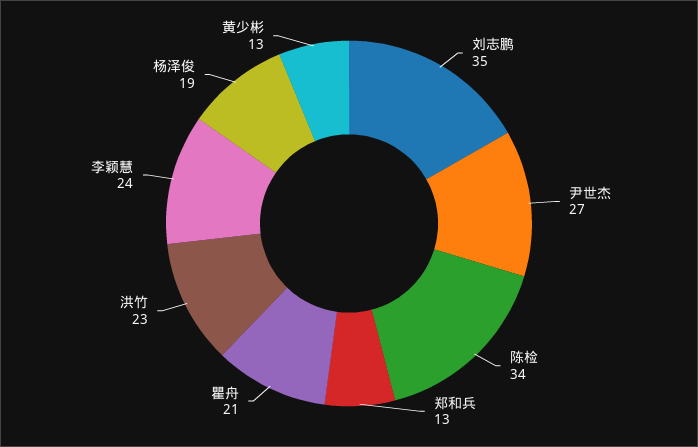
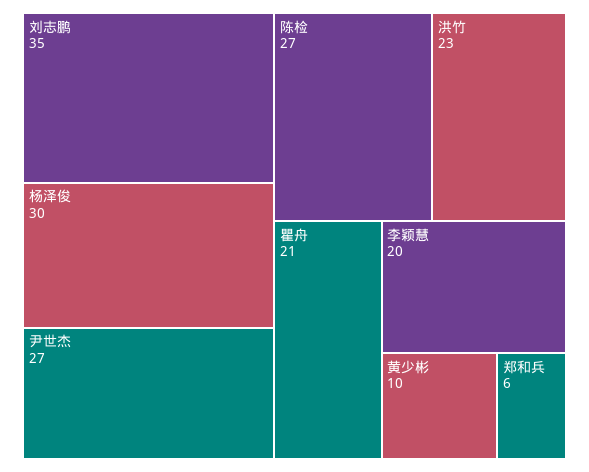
  {
    "刘志鹏": 35,
    "尹世杰": 27,
-   "陈检": 34,
+   "陈检": 27,
-   "郑和兵": 13,
+   "郑和兵": 6,
    "瞿舟": 21,
    "洪竹": 23,
-   "李颖慧": 24,
+   "李颖慧": 20,
-   "杨泽俊": 19,
+   "杨泽俊": 30,
-   "黄少彬": 13
+   "黄少彬": 10
  }

